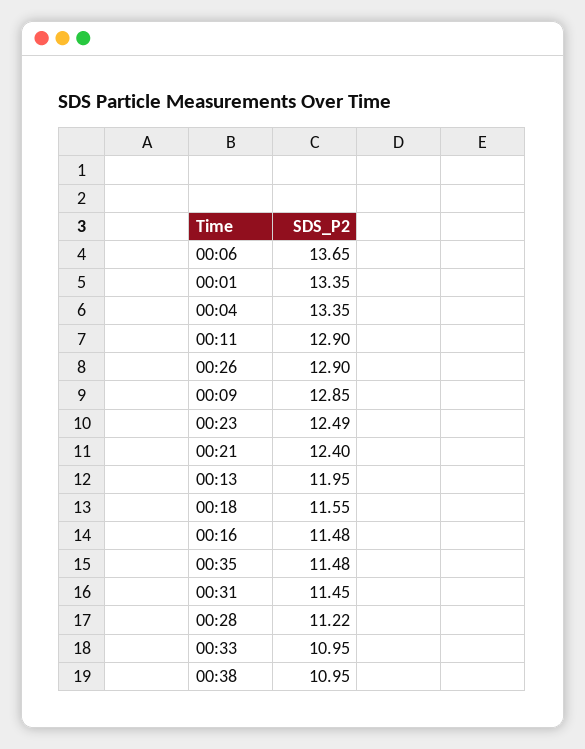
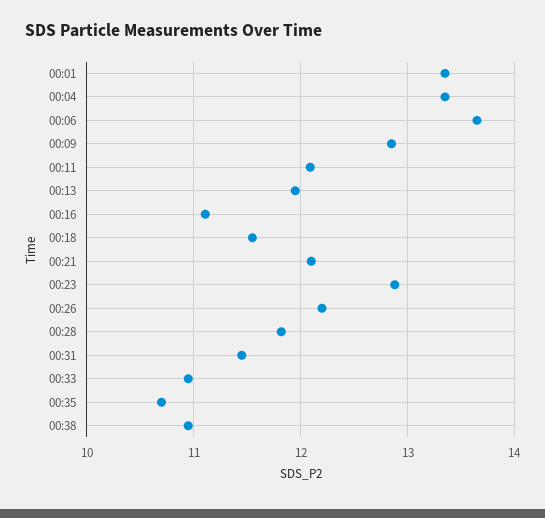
  {
    "00:06": 13.65,
    "00:01": 13.35,
    "00:04": 13.35,
-   "00:11": 12.9,
+   "00:11": 12.1,
-   "00:26": 12.9,
+   "00:26": 12.2,
    "00:09": 12.85,
-   "00:23": 12.49,
+   "00:23": 12.9,
-   "00:21": 12.4,
+   "00:21": 12.1,
    "00:13": 11.95,
    "00:18": 11.55,
-   "00:16": 11.48,
+   "00:16": 11.1,
-   "00:35": 11.48,
+   "00:35": 10.7,
    "00:31": 11.45,
-   "00:28": 11.22,
+   "00:28": 11.8,
    "00:33": 10.95,
    "00:38": 10.95
  }

